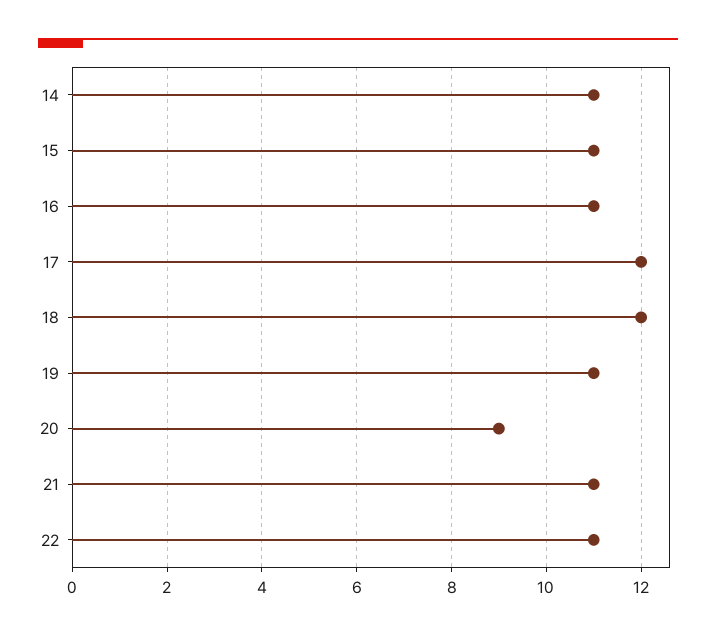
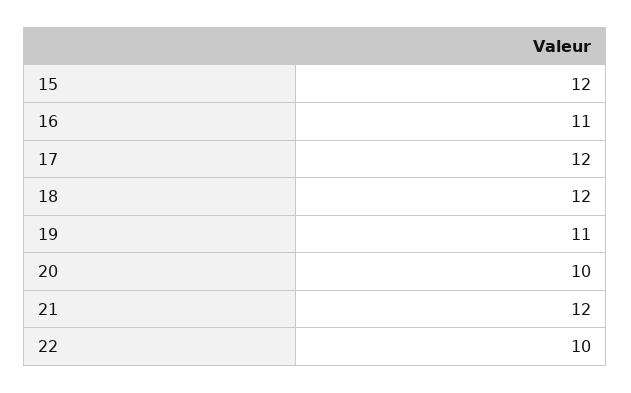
  {
-   "14": 11,
-   "15": 11,
+   "15": 12,
    "16": 11,
    "17": 12,
    "18": 12,
    "19": 11,
-   "20": 9,
+   "20": 10,
-   "21": 11,
+   "21": 12,
-   "22": 11
+   "22": 10
  }

